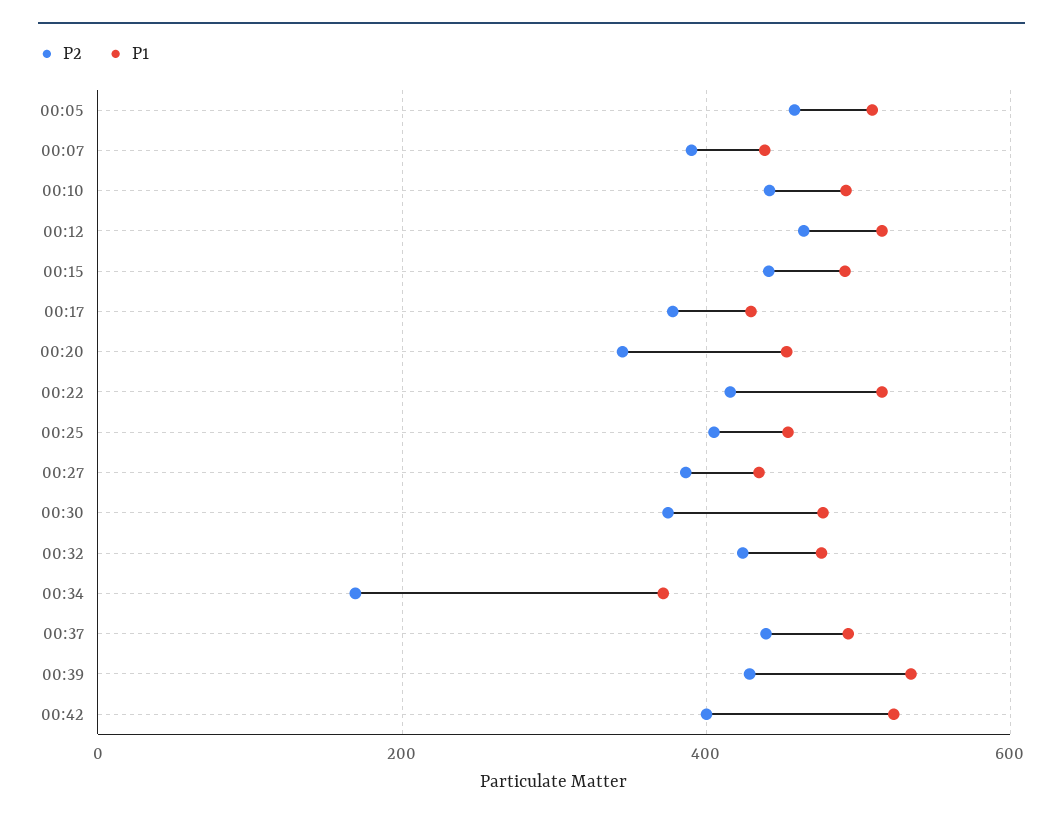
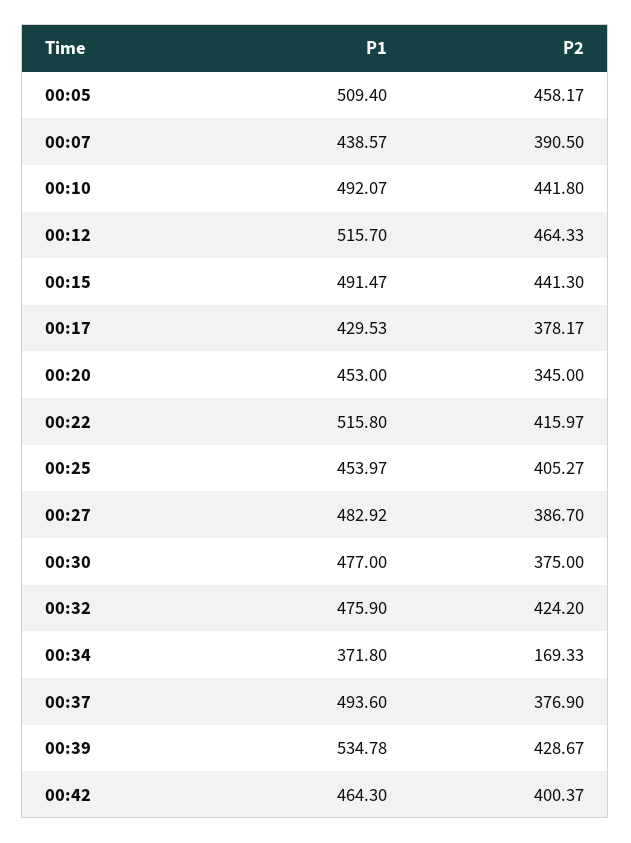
  {
    "P2": {
      "00:05": 458.17,
      "00:07": 390.5,
      "00:10": 441.8,
      "00:12": 464.33,
      "00:15": 441.3,
      "00:17": 378.17,
      "00:20": 345,
      "00:22": 415.97,
      "00:25": 405.27,
      "00:27": 386.7,
      "00:30": 375,
      "00:32": 424.2,
      "00:34": 169.33,
-     "00:37": 440,
+     "00:37": 376.9,
      "00:39": 428.67,
      "00:42": 400.37
    },
    "P1": {
      "00:05": 509.4,
      "00:07": 438.57,
      "00:10": 492.07,
      "00:12": 515.7,
      "00:15": 491.47,
      "00:17": 429.53,
      "00:20": 453,
      "00:22": 515.8,
      "00:25": 453.97,
-     "00:27": 440,
+     "00:27": 482.92,
      "00:30": 477,
      "00:32": 475.9,
      "00:34": 371.8,
      "00:37": 493.6,
      "00:39": 534.78,
-     "00:42": 520
+     "00:42": 464.3
    }
  }

